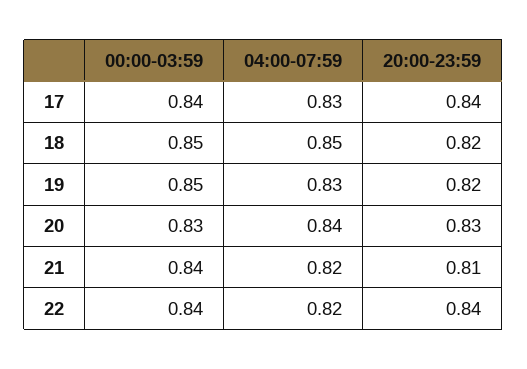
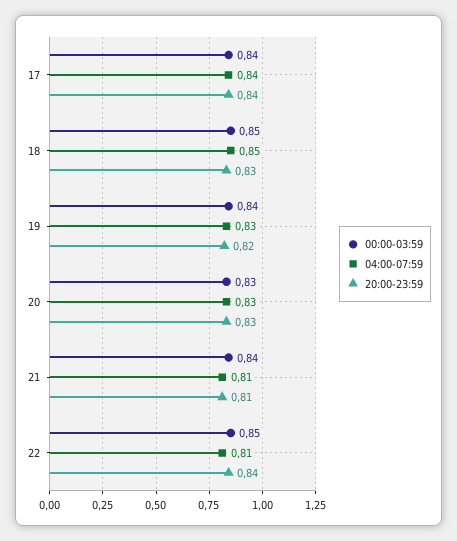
  {
    "00:00-03:59": {
      "17": 0.84,
      "18": 0.85,
-     "19": 0.85,
+     "19": 0.84,
      "20": 0.83,
      "21": 0.84,
-     "22": 0.84
+     "22": 0.85
    },
    "04:00-07:59": {
-     "17": 0.83,
+     "17": 0.84,
      "18": 0.85,
      "19": 0.83,
-     "20": 0.84,
+     "20": 0.83,
-     "21": 0.82,
+     "21": 0.81,
-     "22": 0.82
+     "22": 0.81
    },
    "20:00-23:59": {
      "17": 0.84,
-     "18": 0.82,
+     "18": 0.83,
      "19": 0.82,
      "20": 0.83,
      "21": 0.81,
      "22": 0.84
    }
  }

